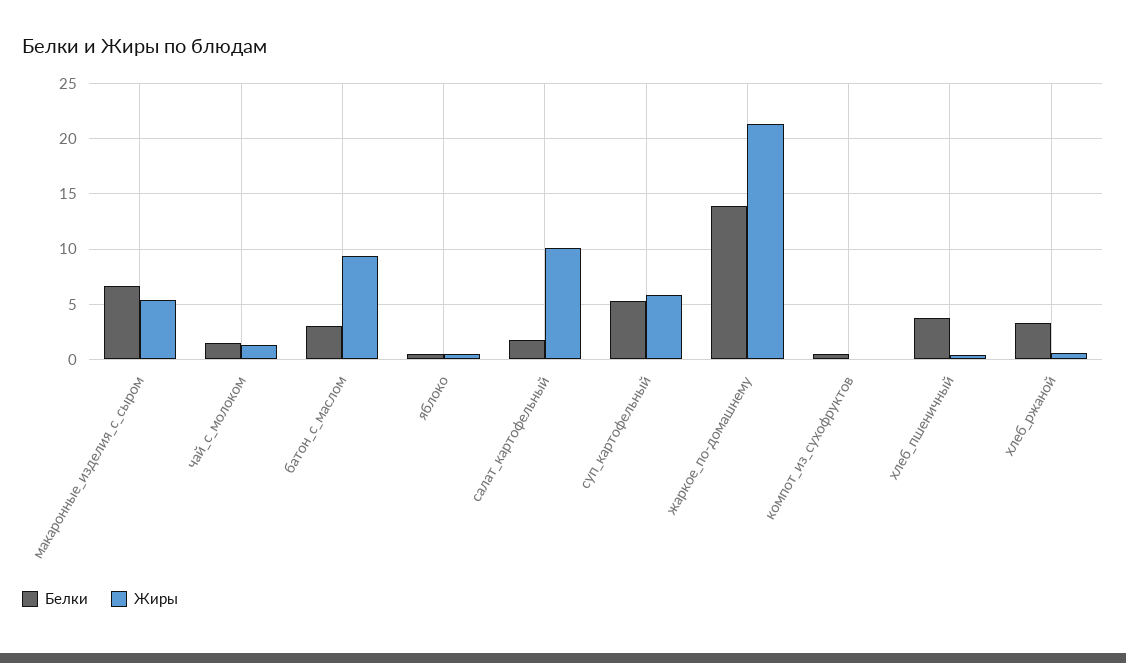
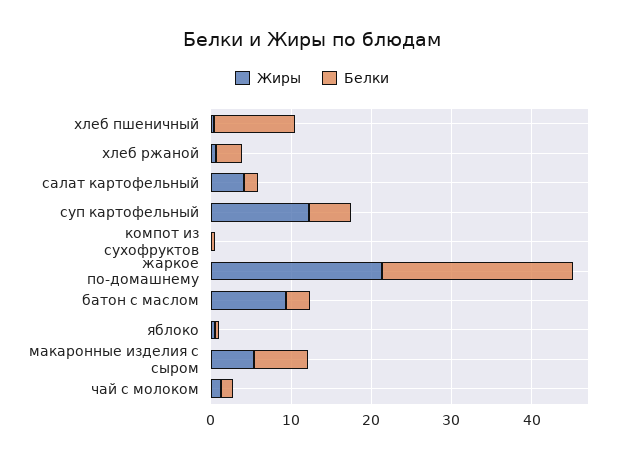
  {
    "Белки": {
      "макаронные_изделия_с_сыром": 7,
      "чай_с_молоком": 2,
      "батон_с_маслом": 3,
      "яблоко": 1,
      "салат_картофельный": 2,
      "суп_картофельный": 5,
-     "жаркое_по-домашнему": 14,
+     "жаркое_по-домашнему": 24,
      "компот_из_сухофруктов": 1,
-     "хлеб_пшеничный": 4,
+     "хлеб_пшеничный": 10,
      "хлеб_ржаной": 3
    },
    "Жиры": {
      "макаронные_изделия_с_сыром": 5,
      "чай_с_молоком": 1,
      "батон_с_маслом": 9,
      "яблоко": 1,
-     "салат_картофельный": 10,
+     "салат_картофельный": 4,
-     "суп_картофельный": 6,
+     "суп_картофельный": 12,
      "жаркое_по-домашнему": 21,
      "компот_из_сухофруктов": 0,
      "хлеб_пшеничный": 0,
      "хлеб_ржаной": 1
    }
  }

